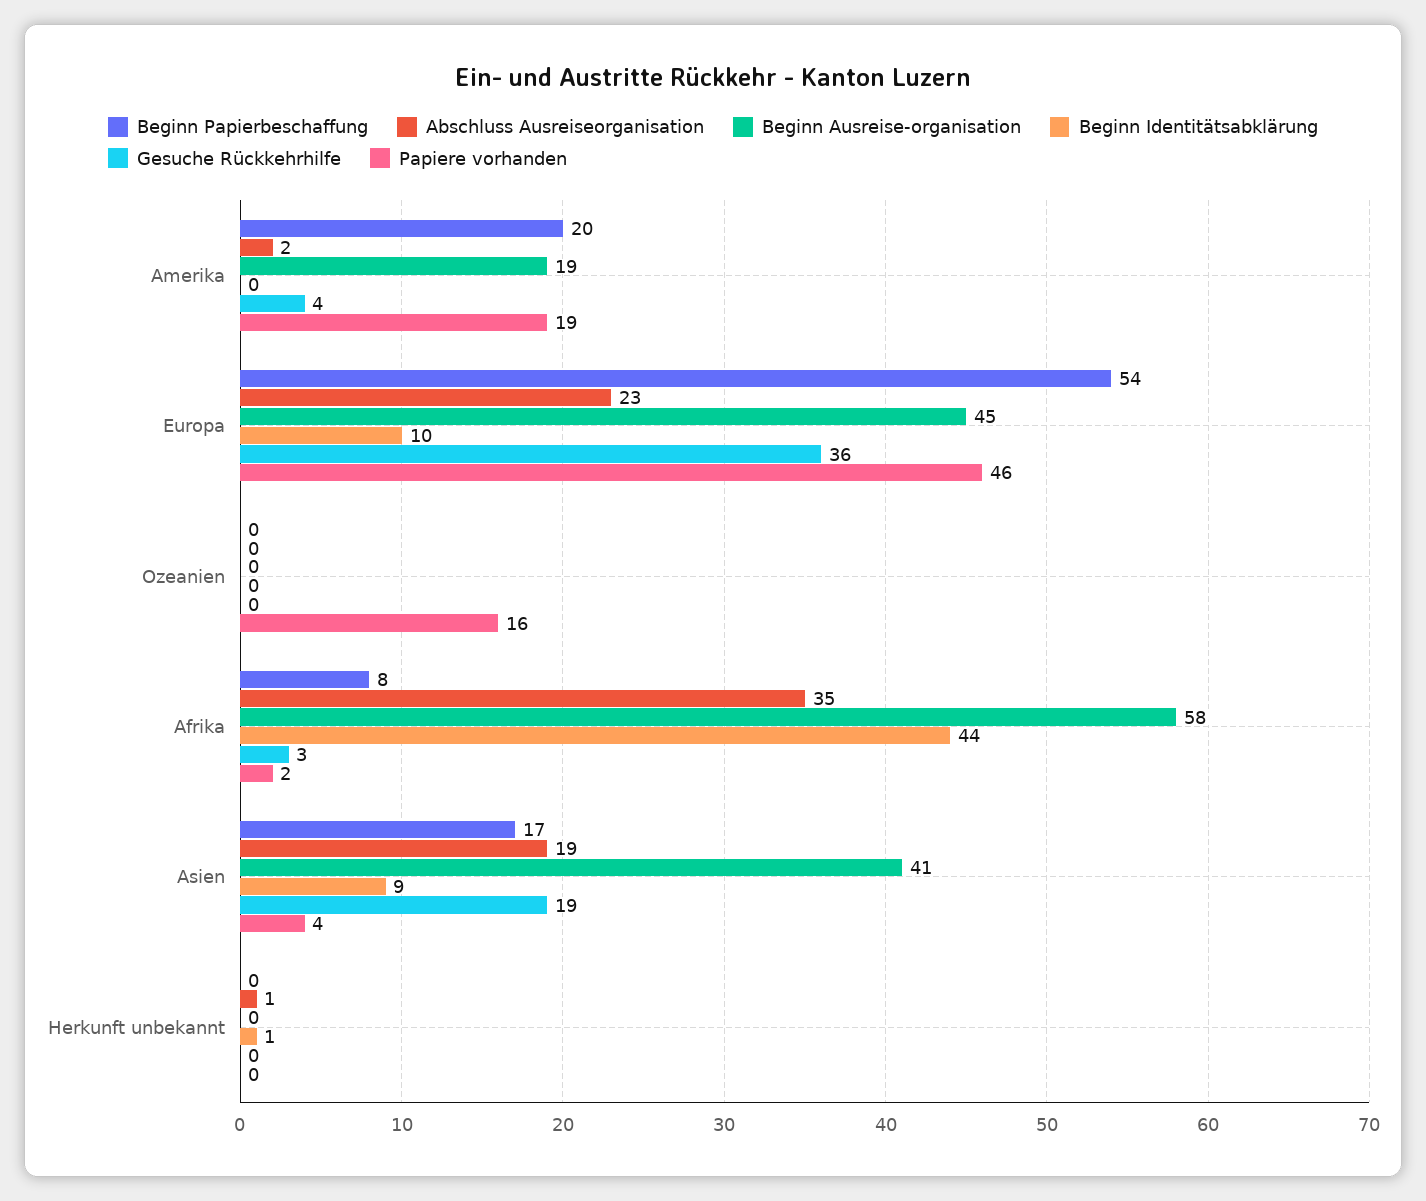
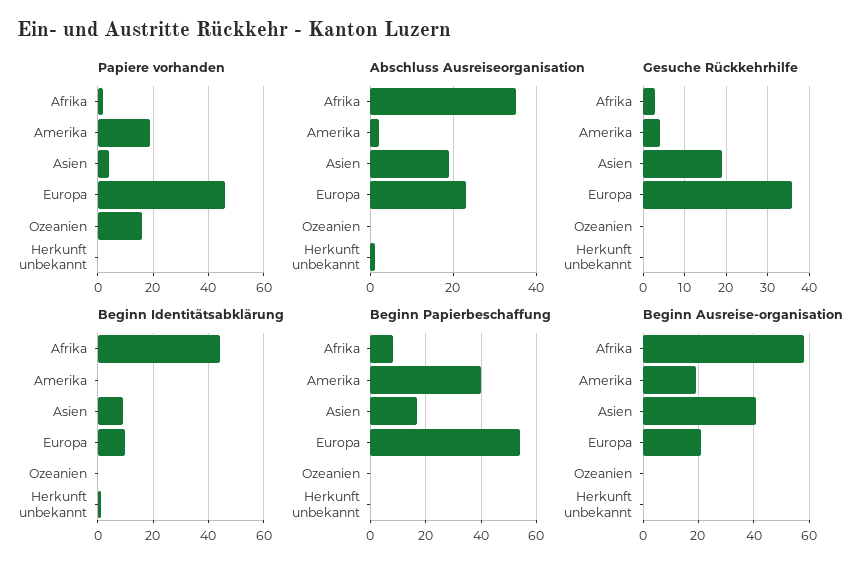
  {
    "Beginn Papierbeschaffung": {
-     "Amerika": 20,
+     "Amerika": 40,
      "Europa": 54,
      "Ozeanien": 0,
      "Afrika": 8,
      "Asien": 17,
      "Herkunft unbekannt": 0
    },
    "Abschluss Ausreiseorganisation": {
      "Amerika": 2,
      "Europa": 23,
      "Ozeanien": 0,
      "Afrika": 35,
      "Asien": 19,
      "Herkunft unbekannt": 1
    },
    "Beginn Ausreise-organisation": {
      "Amerika": 19,
-     "Europa": 45,
+     "Europa": 20,
      "Ozeanien": 0,
      "Afrika": 58,
      "Asien": 41,
      "Herkunft unbekannt": 0
    },
    "Beginn Identitätsabklärung": {
      "Amerika": 0,
      "Europa": 10,
      "Ozeanien": 0,
      "Afrika": 44,
      "Asien": 9,
      "Herkunft unbekannt": 1
    },
    "Gesuche Rückkehrhilfe": {
      "Amerika": 4,
      "Europa": 36,
      "Ozeanien": 0,
      "Afrika": 3,
      "Asien": 19,
      "Herkunft unbekannt": 0
    },
    "Papiere vorhanden": {
      "Amerika": 19,
      "Europa": 46,
      "Ozeanien": 16,
      "Afrika": 2,
      "Asien": 4,
      "Herkunft unbekannt": 0
    }
  }

